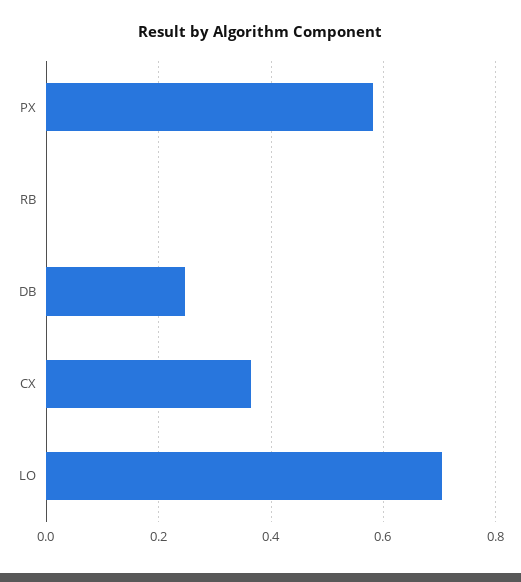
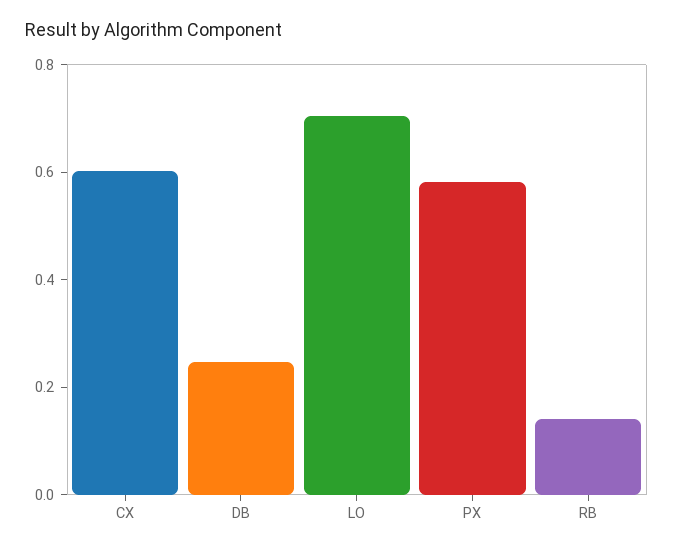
  {
    "PX": 0.58,
-   "RB": 0,
+   "RB": 0.15,
    "DB": 0.24,
-   "CX": 0.36,
+   "CX": 0.6,
    "LO": 0.7
  }

